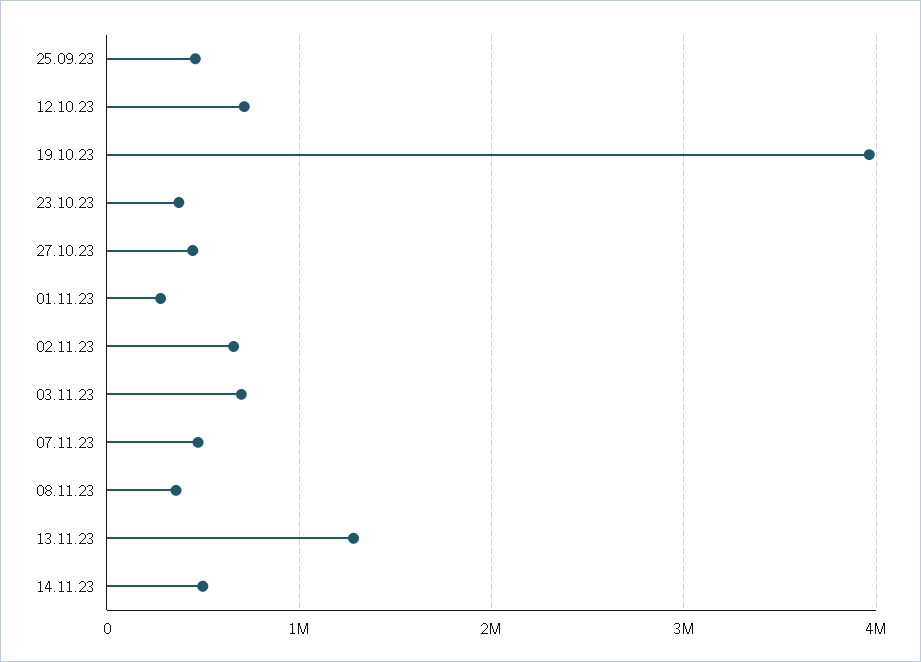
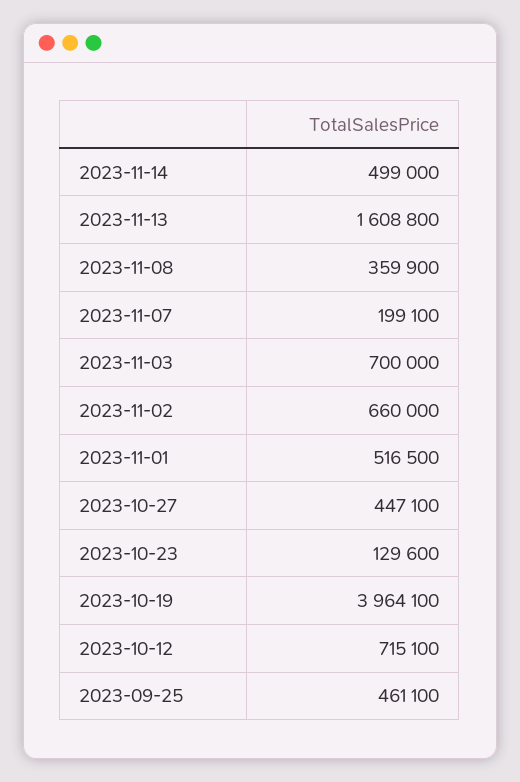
  {
    "25.09.23": 461100,
    "12.10.23": 715100,
    "19.10.23": 3964100,
-   "23.10.23": 400000,
+   "23.10.23": 129600,
    "27.10.23": 447100,
-   "01.11.23": 300000,
+   "01.11.23": 516500,
    "02.11.23": 660000,
    "03.11.23": 700000,
-   "07.11.23": 500000,
+   "07.11.23": 199100,
    "08.11.23": 359900,
-   "13.11.23": 1300000,
+   "13.11.23": 1608800,
    "14.11.23": 499000
  }

